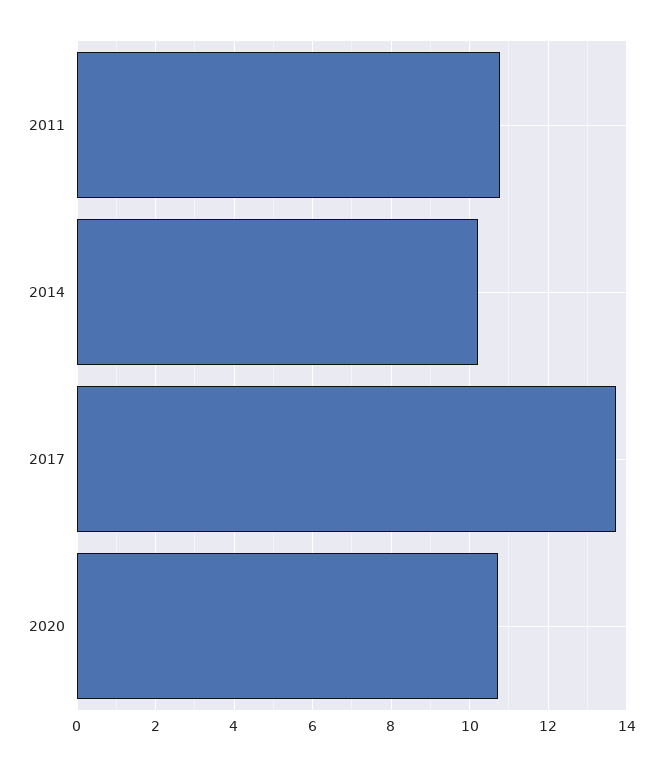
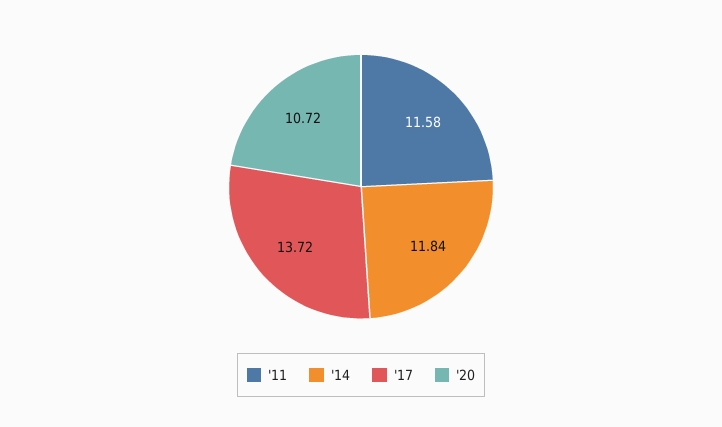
  {
-   "2011": 10.8,
+   "2011": 11.58,
-   "2014": 10.2,
+   "2014": 11.84,
    "2017": 13.72,
    "2020": 10.72
  }

